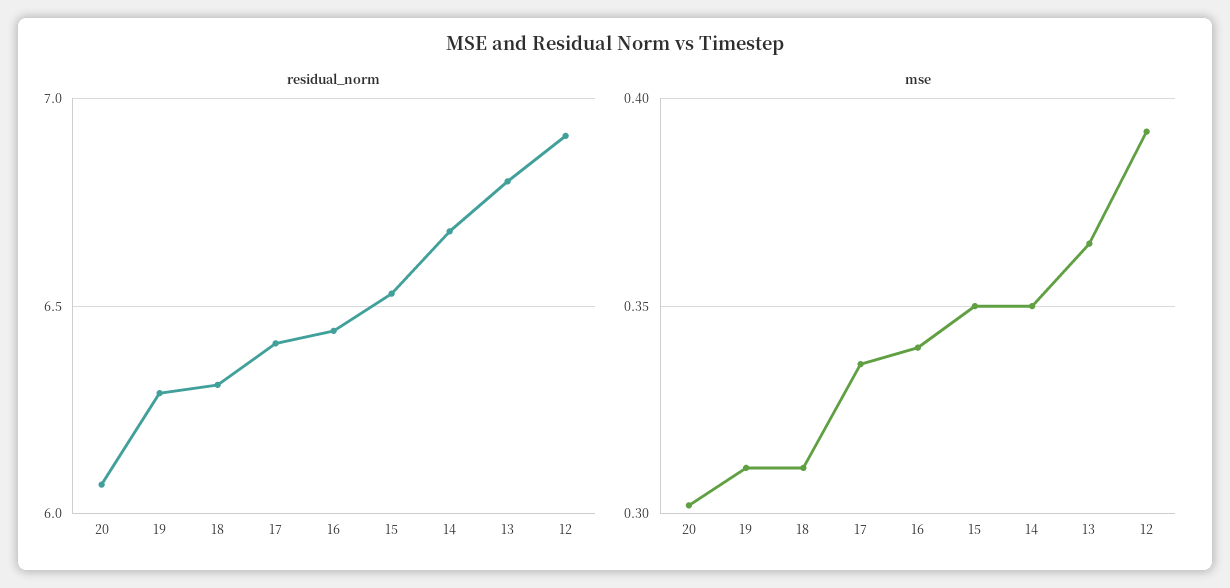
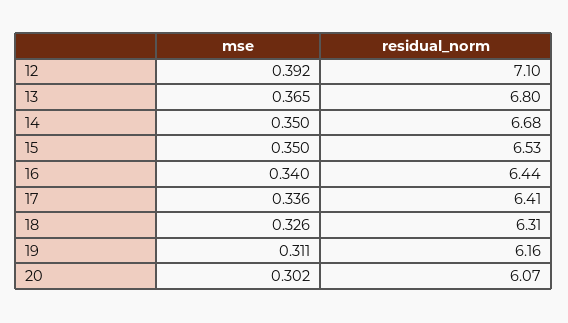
  {
    "residual_norm": {
      "20": 6.07,
-     "19": 6.3,
+     "19": 6.16,
      "18": 6.31,
      "17": 6.41,
      "16": 6.44,
      "15": 6.53,
      "14": 6.68,
      "13": 6.8,
-     "12": 6.9
+     "12": 7.1
    },
    "mse": {
      "20": 0.302,
      "19": 0.311,
-     "18": 0.31,
+     "18": 0.326,
      "17": 0.336,
      "16": 0.34,
      "15": 0.35,
      "14": 0.35,
      "13": 0.365,
      "12": 0.392
    }
  }

